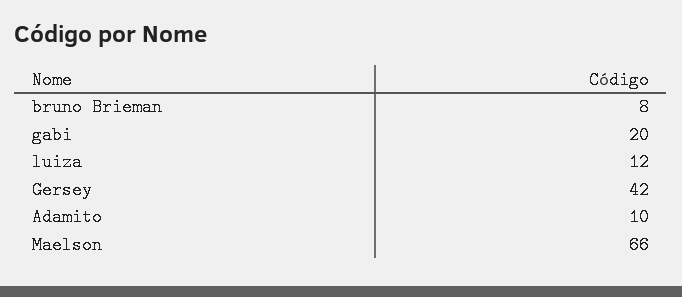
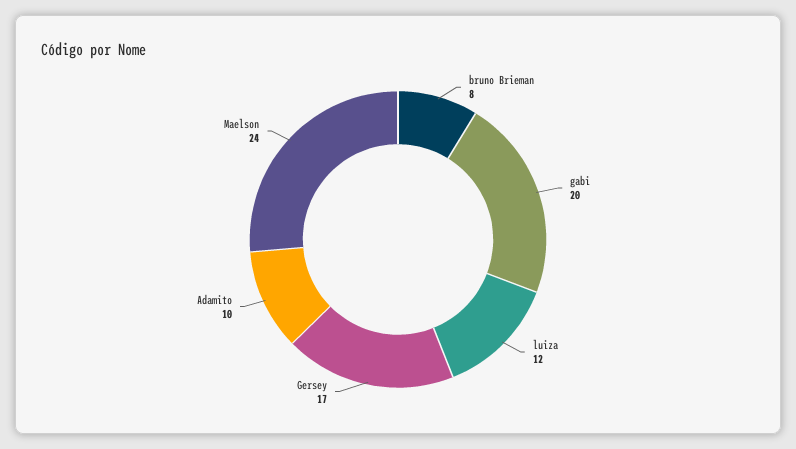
  {
    "bruno Brieman": 8,
    "gabi": 20,
    "luiza": 12,
-   "Gersey": 42,
+   "Gersey": 17,
    "Adamito": 10,
-   "Maelson": 66
+   "Maelson": 24
  }

